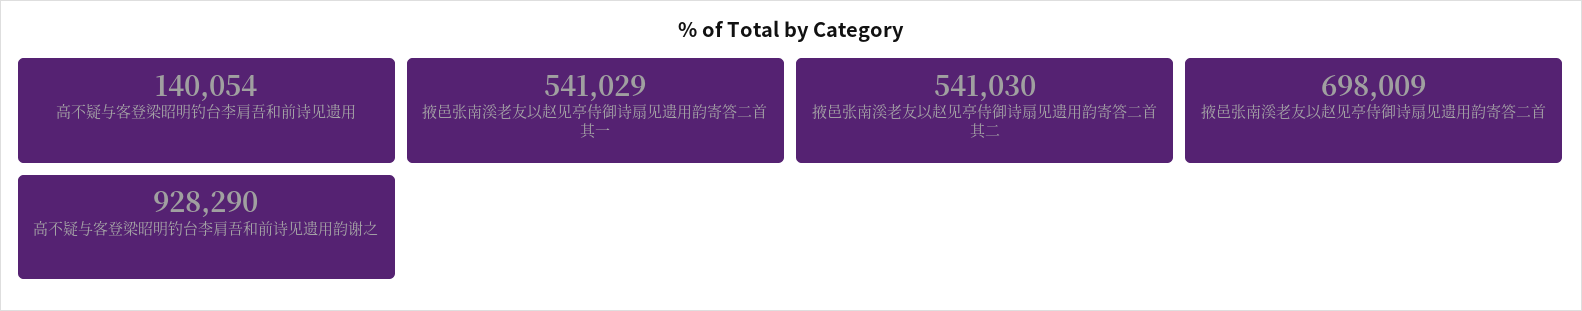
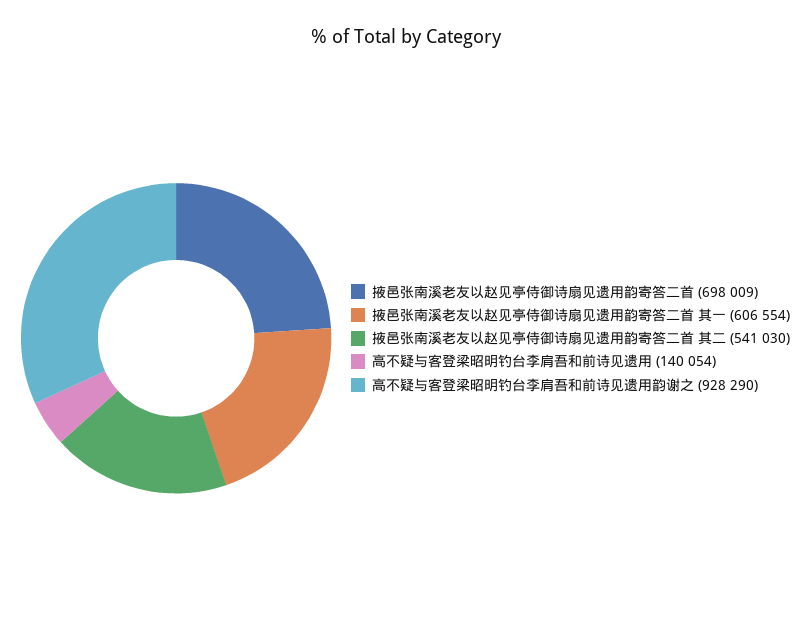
  {
    "高不疑与客登梁昭明钓台李肩吾和前诗见遗用": 140054,
-   "掖邑张南溪老友以赵见亭侍御诗扇见遗用韵寄答二首 其一": 541029,
+   "掖邑张南溪老友以赵见亭侍御诗扇见遗用韵寄答二首 其一": 606554,
    "掖邑张南溪老友以赵见亭侍御诗扇见遗用韵寄答二首 其二": 541030,
    "掖邑张南溪老友以赵见亭侍御诗扇见遗用韵寄答二首": 698009,
    "高不疑与客登梁昭明钓台李肩吾和前诗见遗用韵谢之": 928290
  }

